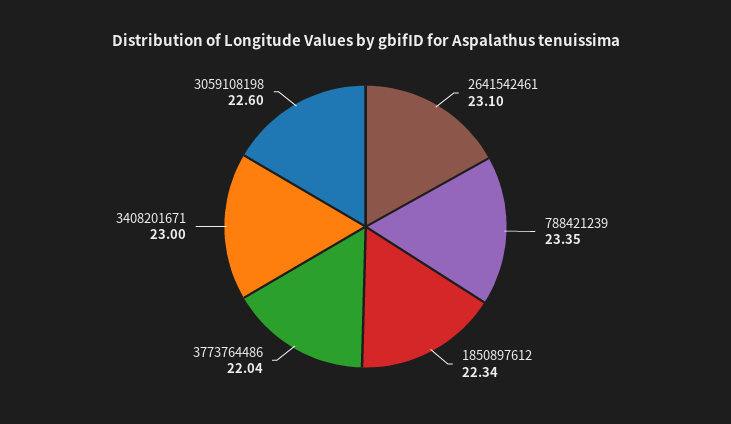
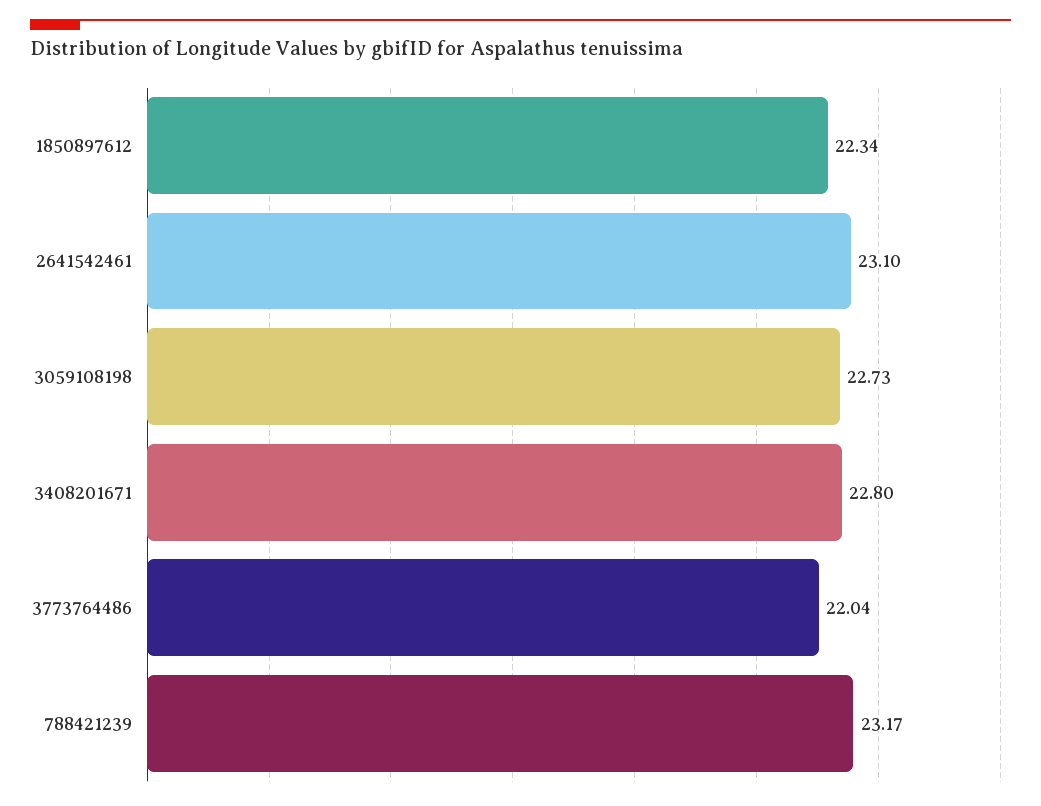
  {
    "2641542461": 23.1,
-   "788421239": 23.35,
+   "788421239": 23.17,
    "1850897612": 22.34,
    "3773764486": 22.04,
-   "3408201671": 23,
+   "3408201671": 22.8,
-   "3059108198": 22.6
+   "3059108198": 22.73
  }

